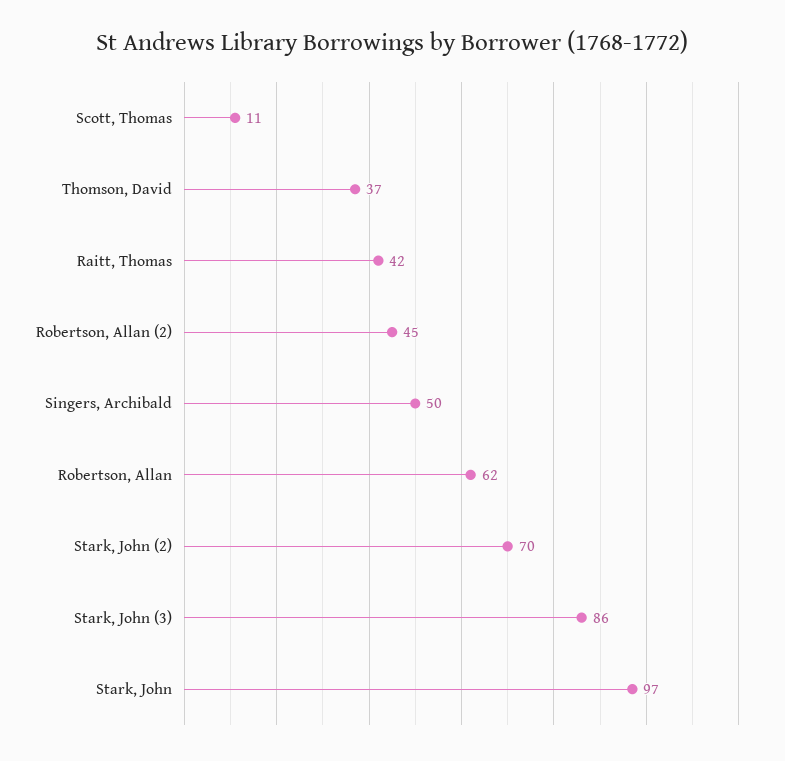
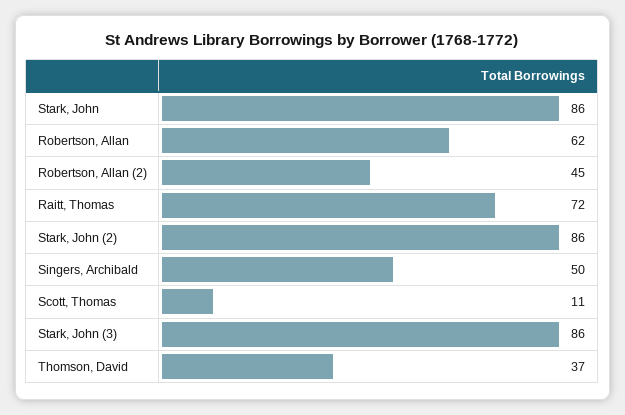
  {
    "Scott, Thomas": 11,
    "Thomson, David": 37,
-   "Raitt, Thomas": 42,
+   "Raitt, Thomas": 72,
    "Robertson, Allan (2)": 45,
    "Singers, Archibald": 50,
    "Robertson, Allan": 62,
-   "Stark, John (2)": 70,
+   "Stark, John (2)": 86,
    "Stark, John (3)": 86,
-   "Stark, John": 97
+   "Stark, John": 86
  }

